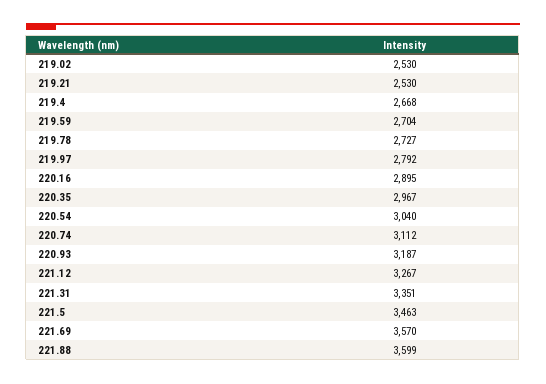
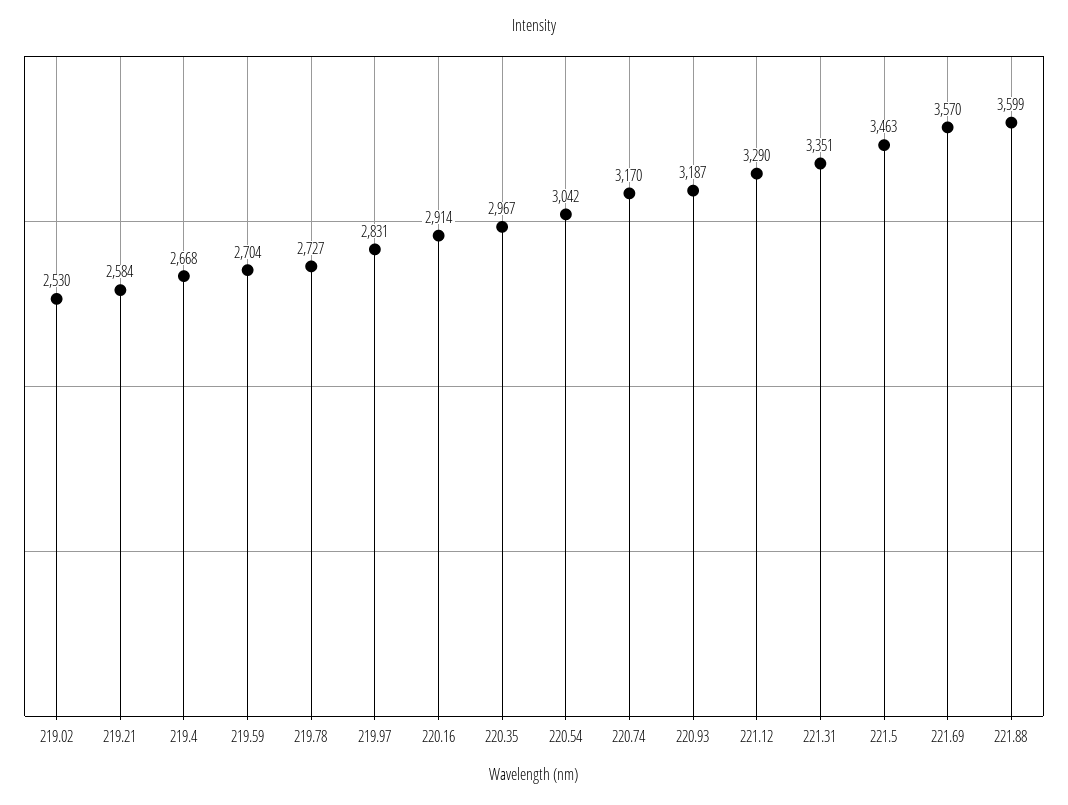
  {
    "219.02": 2530,
-   "219.21": 2530,
+   "219.21": 2584,
    "219.4": 2668,
    "219.59": 2704,
    "219.78": 2727,
-   "219.97": 2792,
+   "219.97": 2831,
-   "220.16": 2895,
+   "220.16": 2914,
    "220.35": 2967,
-   "220.54": 3040,
+   "220.54": 3042,
-   "220.74": 3112,
+   "220.74": 3170,
    "220.93": 3187,
-   "221.12": 3267,
+   "221.12": 3290,
    "221.31": 3351,
    "221.5": 3463,
    "221.69": 3570,
    "221.88": 3599
  }

